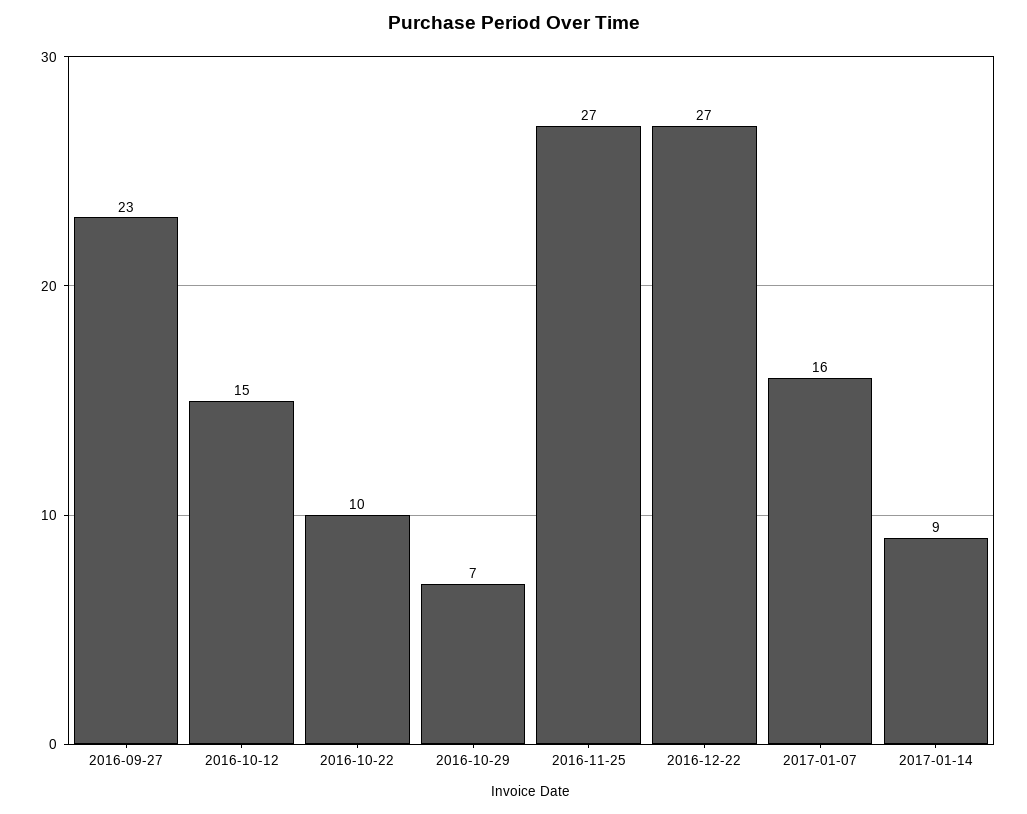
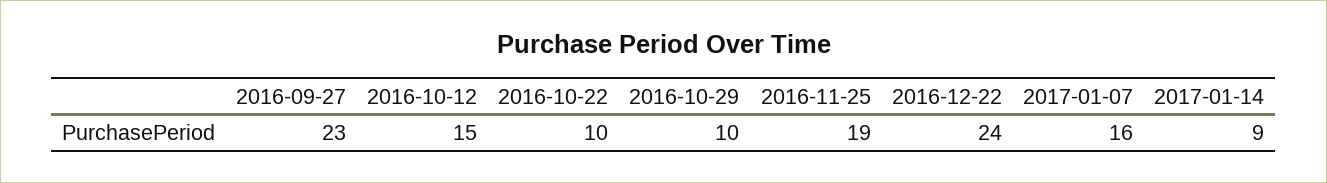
  {
    "2016-09-27": 23,
    "2016-10-12": 15,
    "2016-10-22": 10,
-   "2016-10-29": 7,
+   "2016-10-29": 10,
-   "2016-11-25": 27,
+   "2016-11-25": 19,
-   "2016-12-22": 27,
+   "2016-12-22": 24,
    "2017-01-07": 16,
    "2017-01-14": 9
  }

